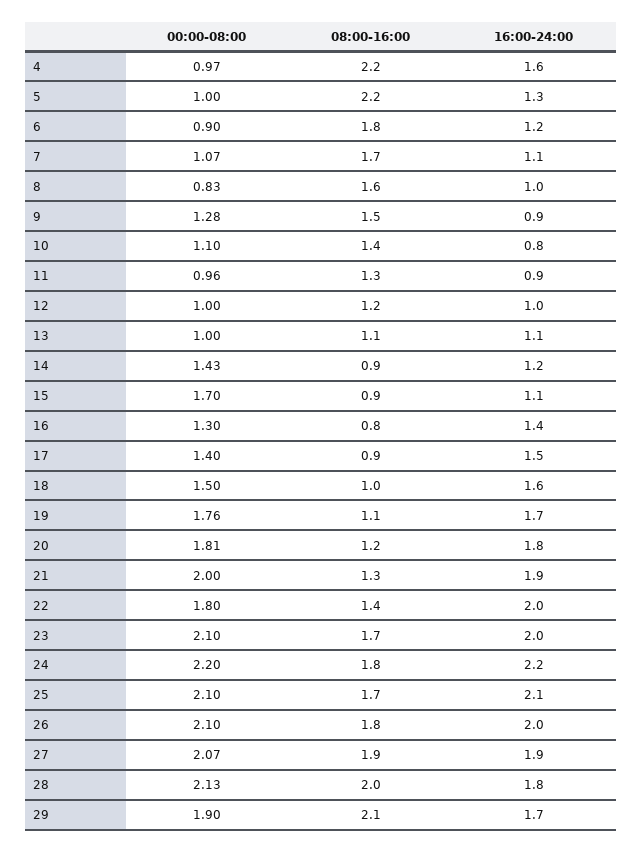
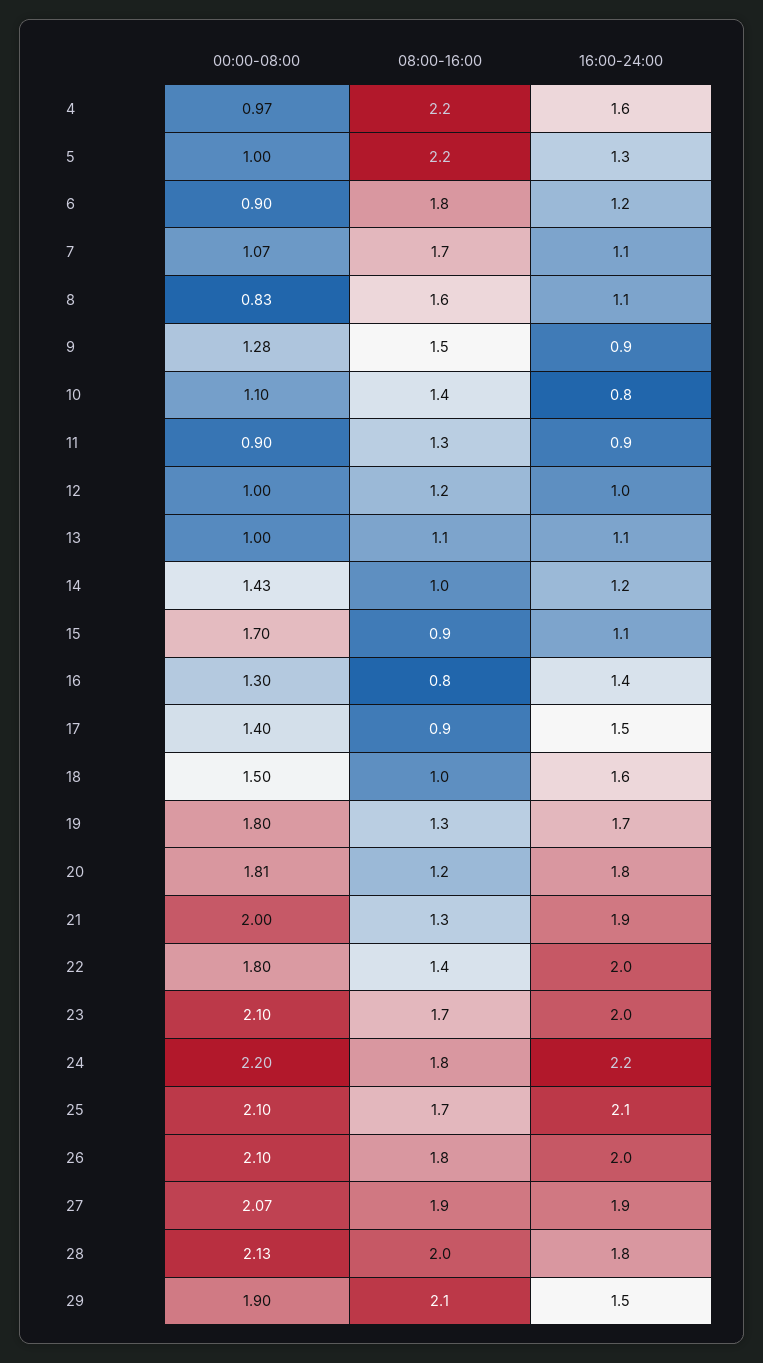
  {
    "00:00-08:00": {
      "4": 0.97,
      "5": 1,
      "6": 0.9,
      "7": 1.07,
      "8": 0.83,
      "9": 1.28,
      "10": 1.1,
-     "11": 0.96,
+     "11": 0.9,
      "12": 1,
      "13": 1,
      "14": 1.43,
      "15": 1.7,
      "16": 1.3,
      "17": 1.4,
      "18": 1.5,
-     "19": 1.76,
+     "19": 1.8,
      "20": 1.81,
      "21": 2,
      "22": 1.8,
      "23": 2.1,
      "24": 2.2,
      "25": 2.1,
      "26": 2.1,
      "27": 2.07,
      "28": 2.13,
      "29": 1.9
    },
    "08:00-16:00": {
      "4": 2.2,
      "5": 2.2,
      "6": 1.8,
      "7": 1.7,
      "8": 1.6,
      "9": 1.5,
      "10": 1.4,
      "11": 1.3,
      "12": 1.2,
      "13": 1.1,
-     "14": 0.9,
+     "14": 1,
      "15": 0.9,
      "16": 0.8,
      "17": 0.9,
      "18": 1,
-     "19": 1.1,
+     "19": 1.3,
      "20": 1.2,
      "21": 1.3,
      "22": 1.4,
      "23": 1.7,
      "24": 1.8,
      "25": 1.7,
      "26": 1.8,
      "27": 1.9,
      "28": 2,
      "29": 2.1
    },
    "16:00-24:00": {
      "4": 1.6,
      "5": 1.3,
      "6": 1.2,
      "7": 1.1,
-     "8": 1,
+     "8": 1.1,
      "9": 0.9,
      "10": 0.8,
      "11": 0.9,
      "12": 1,
      "13": 1.1,
      "14": 1.2,
      "15": 1.1,
      "16": 1.4,
      "17": 1.5,
      "18": 1.6,
      "19": 1.7,
      "20": 1.8,
      "21": 1.9,
      "22": 2,
      "23": 2,
      "24": 2.2,
      "25": 2.1,
      "26": 2,
      "27": 1.9,
      "28": 1.8,
-     "29": 1.7
+     "29": 1.5
    }
  }

